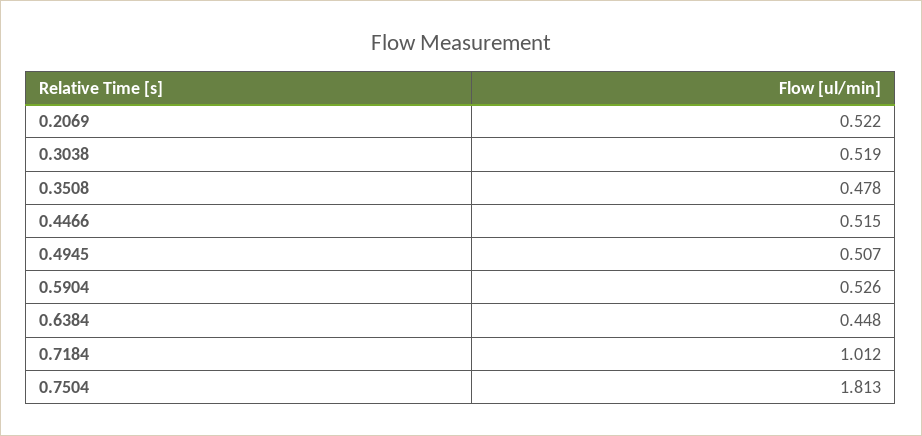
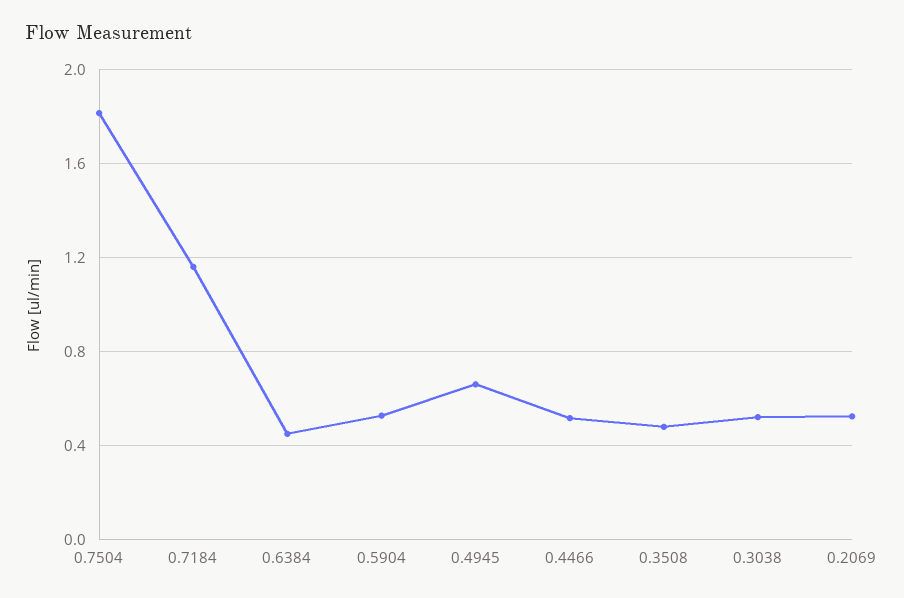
  {
    "0.2069": 0.522,
    "0.3038": 0.519,
    "0.3508": 0.478,
    "0.4466": 0.515,
-   "0.4945": 0.507,
+   "0.4945": 0.65,
    "0.5904": 0.526,
    "0.6384": 0.448,
-   "0.7184": 1.012,
+   "0.7184": 1.15,
    "0.7504": 1.813
  }

